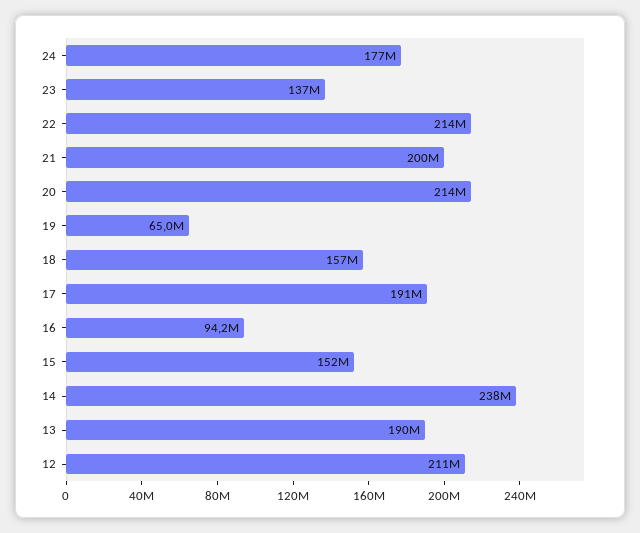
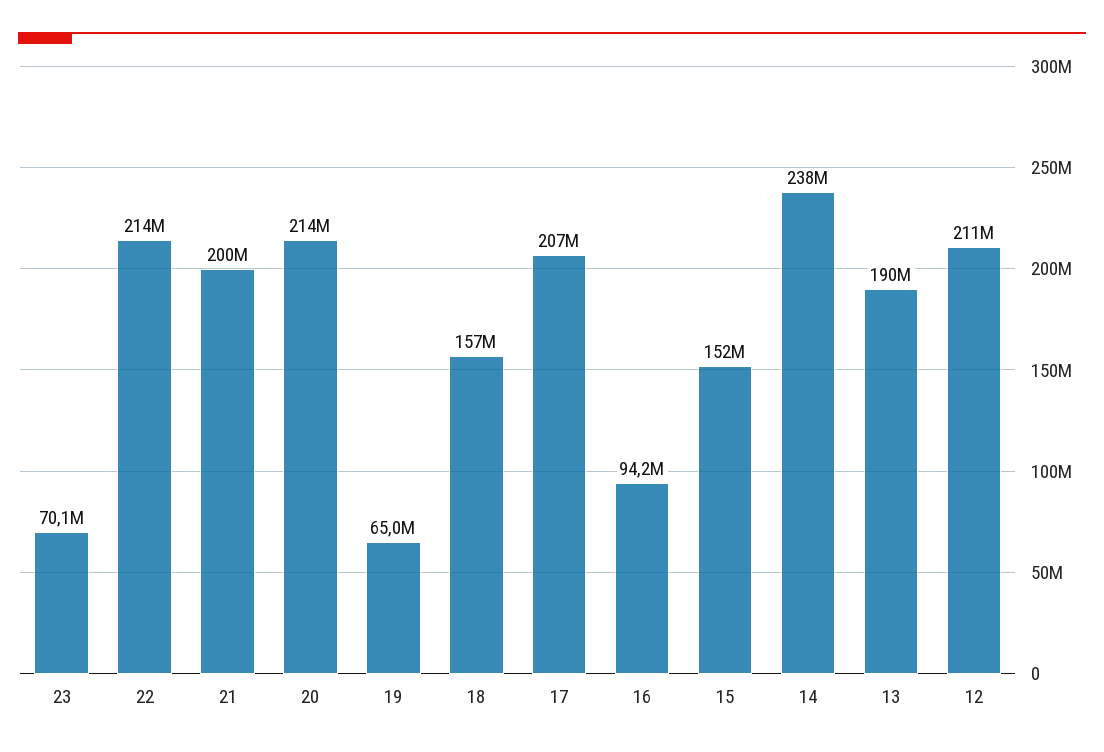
  {
-   "24": 177000000,
-   "23": 137000000,
+   "23": 70100000,
    "22": 214000000,
    "21": 200000000,
    "20": 214000000,
    "19": 65000000,
    "18": 157000000,
-   "17": 191000000,
+   "17": 207000000,
    "16": 94200000,
    "15": 152000000,
    "14": 238000000,
    "13": 190000000,
    "12": 211000000
  }

